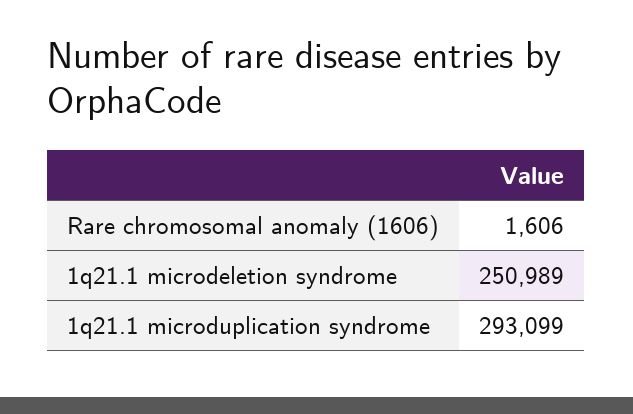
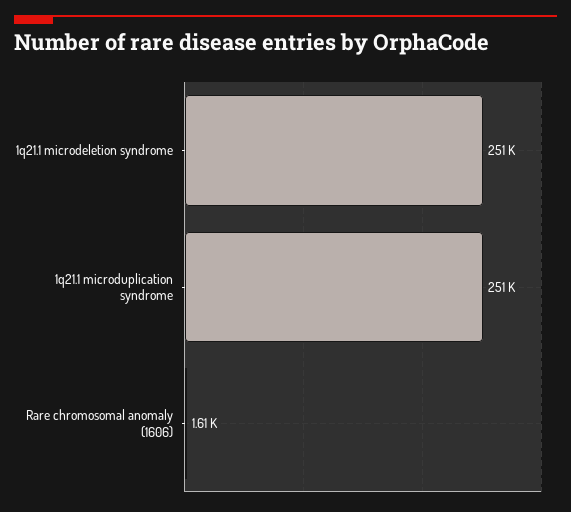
  {
    "Rare chromosomal anomaly (1606)": 1606,
    "1q21.1 microdeletion syndrome": 250989,
-   "1q21.1 microduplication syndrome": 293099
+   "1q21.1 microduplication syndrome": 251000
  }

